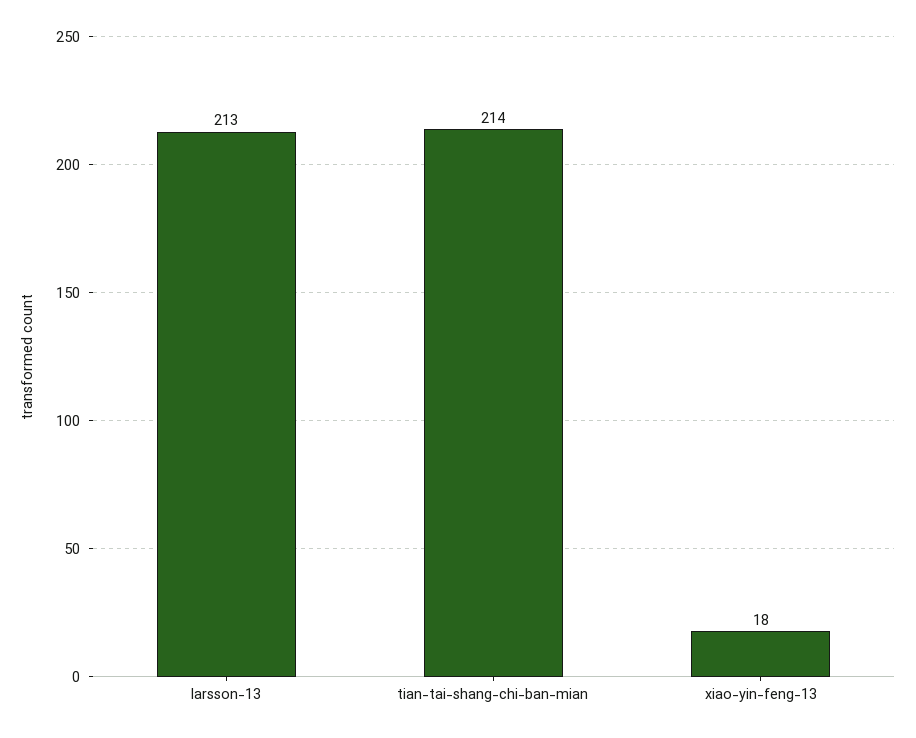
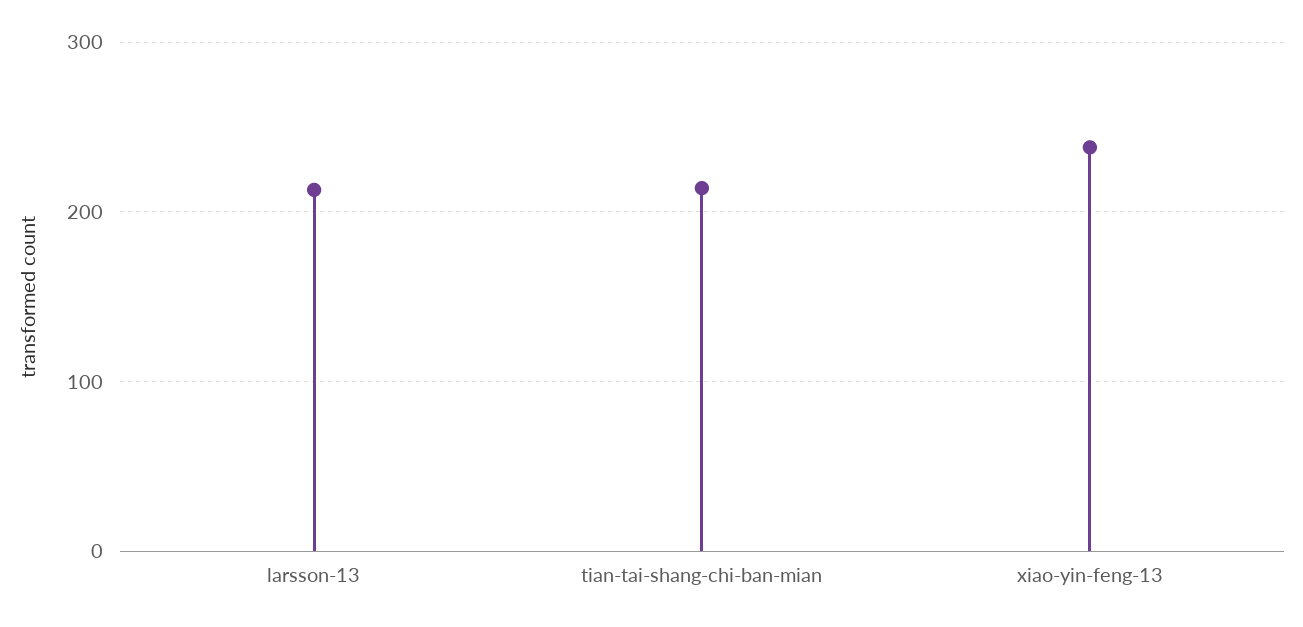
  {
    "larsson-13": 213,
    "tian-tai-shang-chi-ban-mian": 214,
-   "xiao-yin-feng-13": 18
+   "xiao-yin-feng-13": 240
  }

